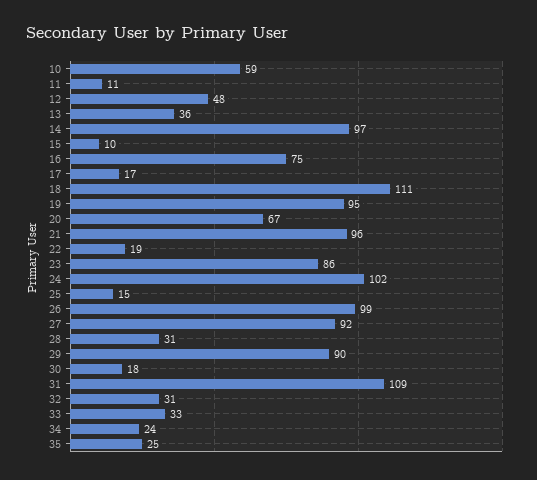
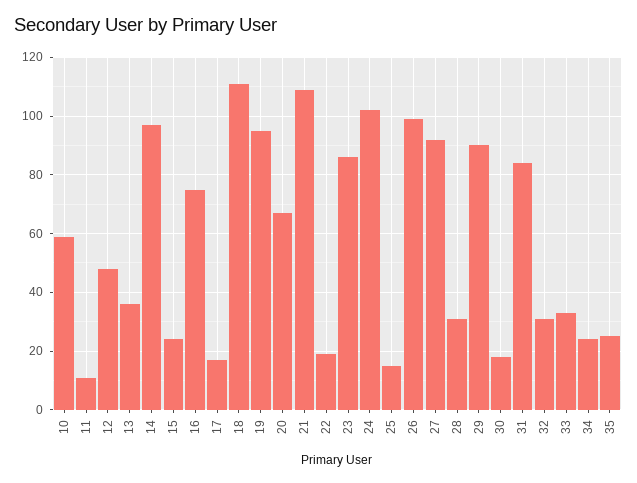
  {
    "10": 59,
    "11": 11,
    "12": 48,
    "13": 36,
    "14": 97,
-   "15": 10,
+   "15": 25,
    "16": 75,
    "17": 17,
    "18": 111,
    "19": 95,
    "20": 67,
-   "21": 96,
+   "21": 110,
    "22": 19,
    "23": 86,
    "24": 102,
    "25": 15,
    "26": 99,
    "27": 92,
    "28": 31,
    "29": 90,
    "30": 18,
-   "31": 109,
+   "31": 85,
    "32": 31,
    "33": 33,
    "34": 24,
    "35": 25
  }

